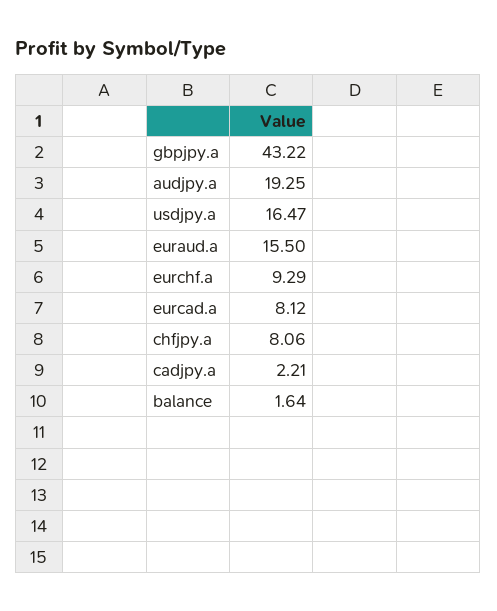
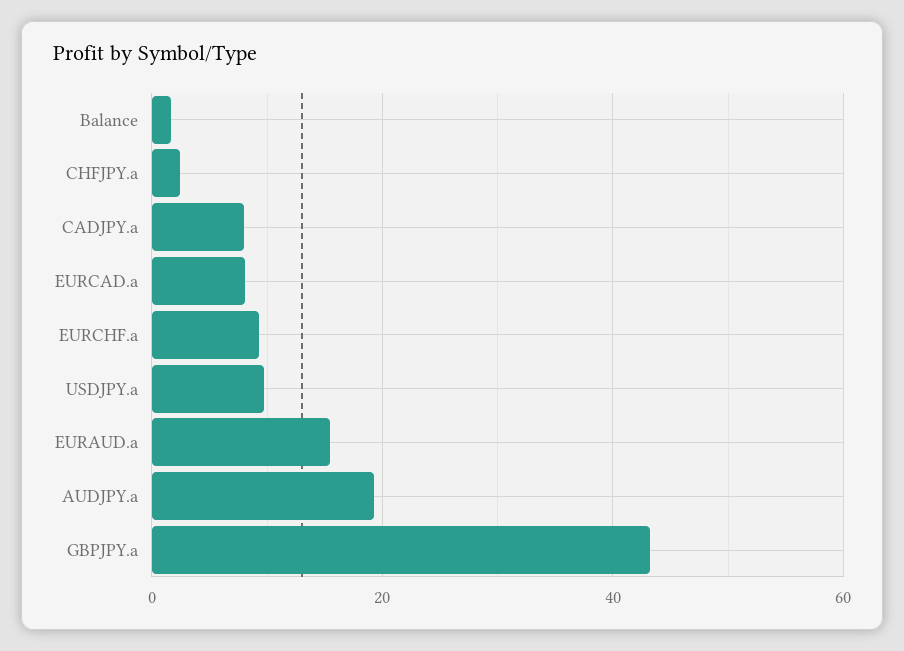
  {
    "gbpjpy.a": 43.22,
    "audjpy.a": 19.25,
-   "usdjpy.a": 16.47,
+   "usdjpy.a": 10,
    "euraud.a": 15.5,
    "eurchf.a": 9.29,
    "eurcad.a": 8.12,
-   "chfjpy.a": 8.06,
+   "chfjpy.a": 2,
-   "cadjpy.a": 2.21,
+   "cadjpy.a": 8,
    "balance": 1.64
  }

